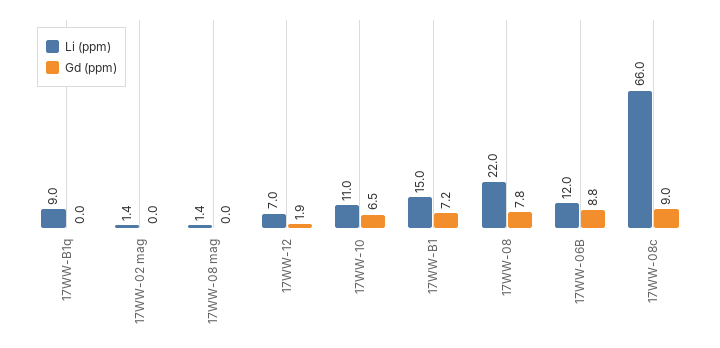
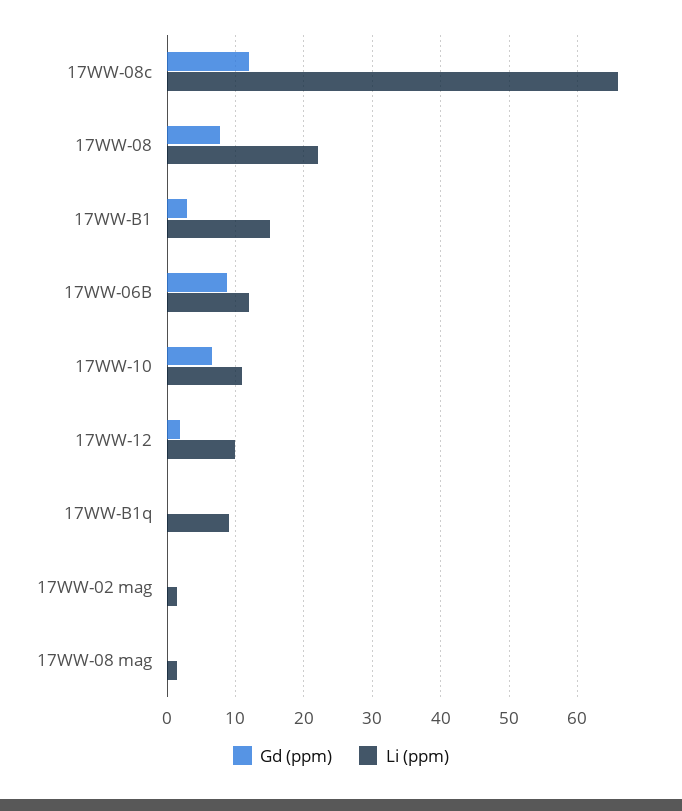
  {
    "Li (ppm)": {
      "17WW-B1q": 9,
      "17WW-02 mag": 1.4,
      "17WW-08 mag": 1.4,
-     "17WW-12": 7,
+     "17WW-12": 10,
      "17WW-10": 11,
      "17WW-B1": 15,
      "17WW-08": 22,
      "17WW-06B": 12,
      "17WW-08c": 66
    },
    "Gd (ppm)": {
      "17WW-B1q": 0,
      "17WW-02 mag": 0,
      "17WW-08 mag": 0,
      "17WW-12": 1.9,
      "17WW-10": 6.5,
-     "17WW-B1": 7.2,
+     "17WW-B1": 3,
      "17WW-08": 7.8,
      "17WW-06B": 8.8,
-     "17WW-08c": 9
+     "17WW-08c": 12
    }
  }

